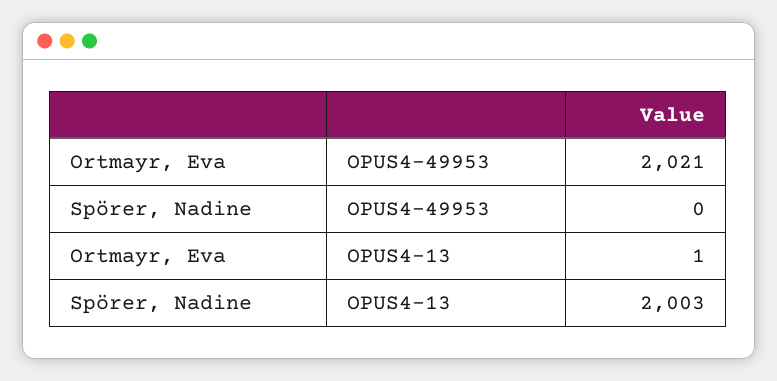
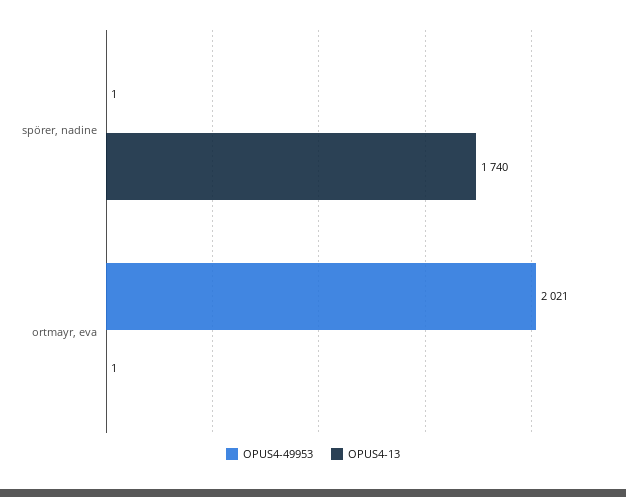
  {
    "OPUS4-49953": {
      "Ortmayr, Eva": 2021,
-     "Spörer, Nadine": 0
+     "Spörer, Nadine": 1
    },
    "OPUS4-13": {
      "Ortmayr, Eva": 1,
-     "Spörer, Nadine": 2003
+     "Spörer, Nadine": 1740
    }
  }

